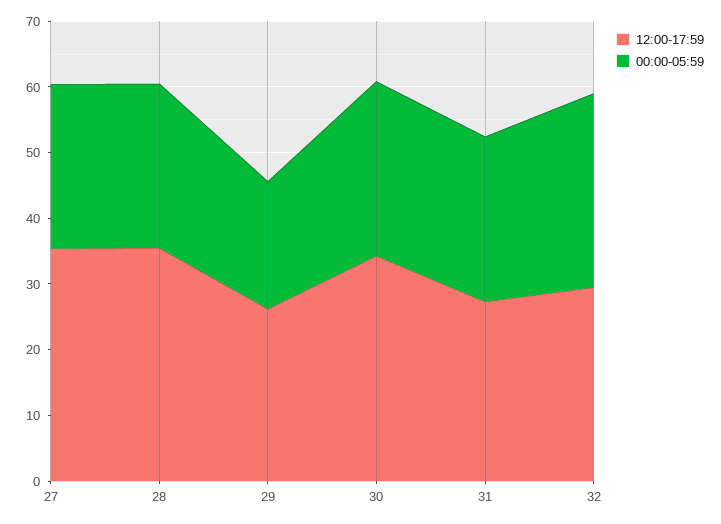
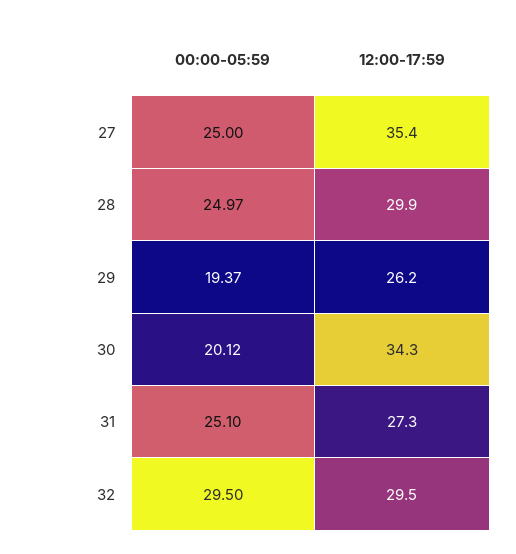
  {
    "12:00-17:59": {
      "27": 35.4,
-     "28": 36,
+     "28": 29.9,
      "29": 26.2,
      "30": 34.3,
      "31": 27.3,
      "32": 29.5
    },
    "00:00-05:59": {
      "27": 25,
      "28": 24.97,
      "29": 19.37,
-     "30": 26,
+     "30": 20.12,
      "31": 25.1,
      "32": 29.5
    }
  }

